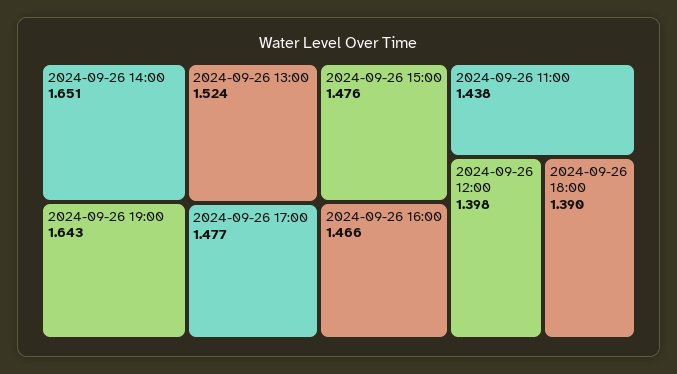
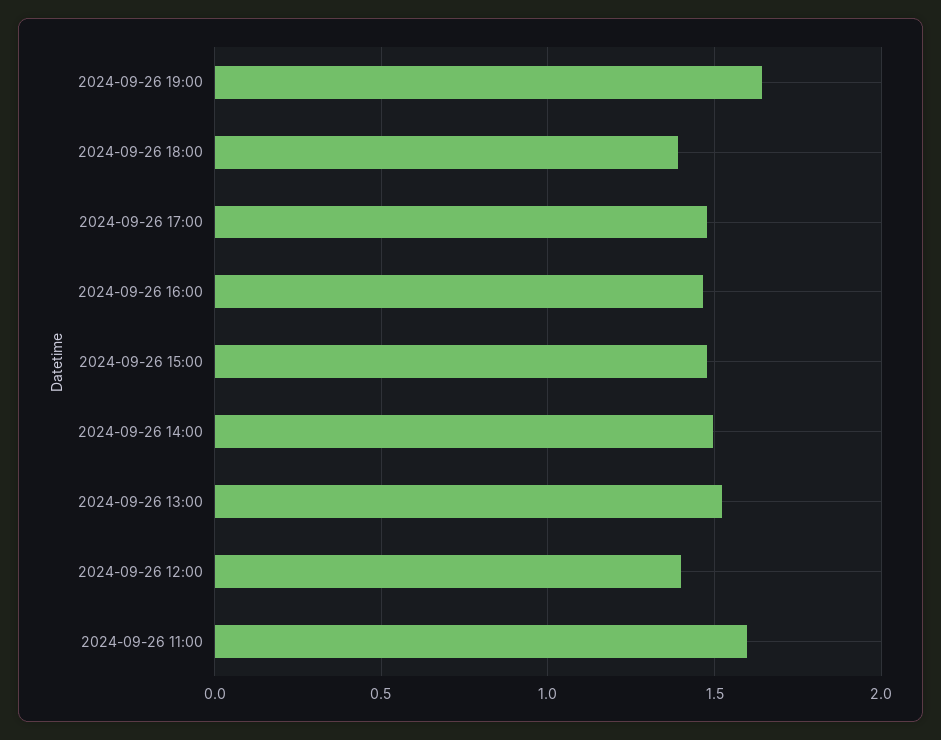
  {
-   "2024-09-26 14:00": 1.651,
+   "2024-09-26 14:00": 1.5,
    "2024-09-26 19:00": 1.643,
    "2024-09-26 13:00": 1.524,
    "2024-09-26 17:00": 1.477,
    "2024-09-26 15:00": 1.476,
    "2024-09-26 16:00": 1.466,
-   "2024-09-26 11:00": 1.438,
+   "2024-09-26 11:00": 1.6,
    "2024-09-26 12:00": 1.398,
    "2024-09-26 18:00": 1.39
  }

